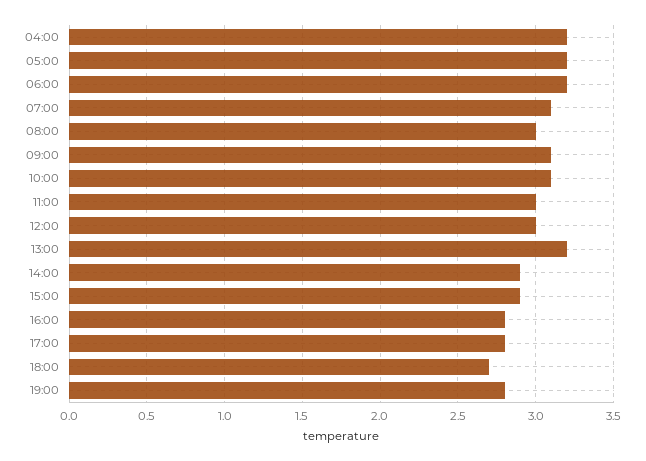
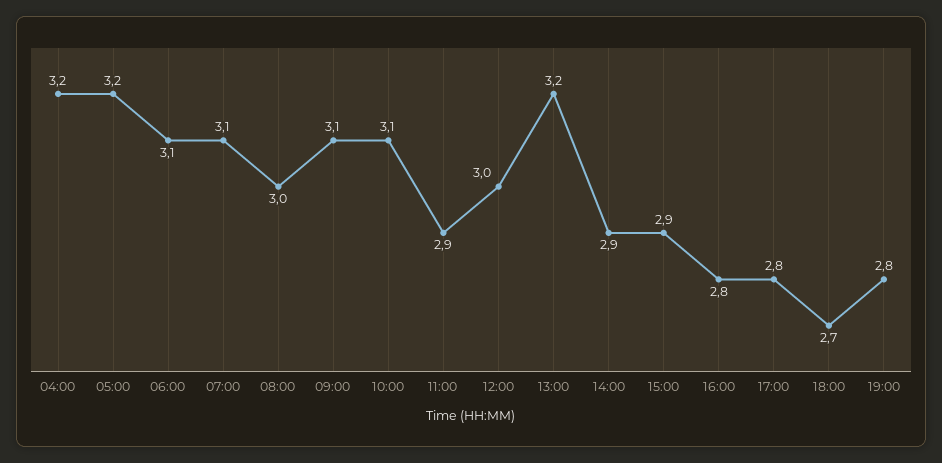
  {
    "04:00": 3.2,
    "05:00": 3.2,
-   "06:00": 3.2,
+   "06:00": 3.1,
    "07:00": 3.1,
    "08:00": 3,
    "09:00": 3.1,
    "10:00": 3.1,
-   "11:00": 3,
+   "11:00": 2.9,
    "12:00": 3,
    "13:00": 3.2,
    "14:00": 2.9,
    "15:00": 2.9,
    "16:00": 2.8,
    "17:00": 2.8,
    "18:00": 2.7,
    "19:00": 2.8
  }

